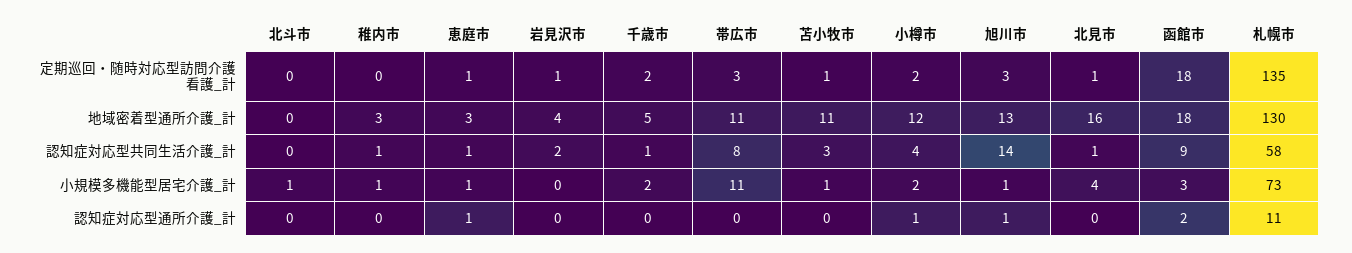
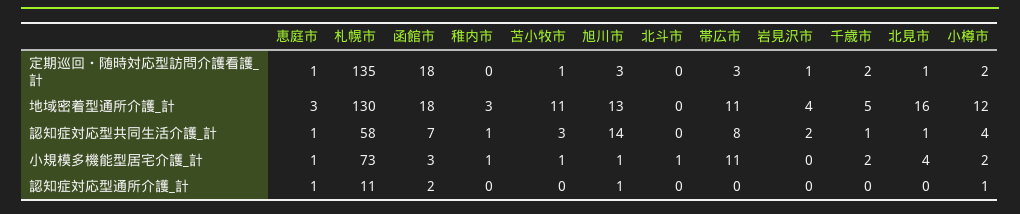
  {
    "北斗市": {
      "定期巡回・随時対応型訪問介護看護_計": 0,
      "地域密着型通所介護_計": 0,
      "認知症対応型共同生活介護_計": 0,
      "小規模多機能型居宅介護_計": 1,
      "認知症対応型通所介護_計": 0
    },
    "稚内市": {
      "定期巡回・随時対応型訪問介護看護_計": 0,
      "地域密着型通所介護_計": 3,
      "認知症対応型共同生活介護_計": 1,
      "小規模多機能型居宅介護_計": 1,
      "認知症対応型通所介護_計": 0
    },
    "恵庭市": {
      "定期巡回・随時対応型訪問介護看護_計": 1,
      "地域密着型通所介護_計": 3,
      "認知症対応型共同生活介護_計": 1,
      "小規模多機能型居宅介護_計": 1,
      "認知症対応型通所介護_計": 1
    },
    "岩見沢市": {
      "定期巡回・随時対応型訪問介護看護_計": 1,
      "地域密着型通所介護_計": 4,
      "認知症対応型共同生活介護_計": 2,
      "小規模多機能型居宅介護_計": 0,
      "認知症対応型通所介護_計": 0
    },
    "千歳市": {
      "定期巡回・随時対応型訪問介護看護_計": 2,
      "地域密着型通所介護_計": 5,
      "認知症対応型共同生活介護_計": 1,
      "小規模多機能型居宅介護_計": 2,
      "認知症対応型通所介護_計": 0
    },
    "帯広市": {
      "定期巡回・随時対応型訪問介護看護_計": 3,
      "地域密着型通所介護_計": 11,
      "認知症対応型共同生活介護_計": 8,
      "小規模多機能型居宅介護_計": 11,
      "認知症対応型通所介護_計": 0
    },
    "苫小牧市": {
      "定期巡回・随時対応型訪問介護看護_計": 1,
      "地域密着型通所介護_計": 11,
      "認知症対応型共同生活介護_計": 3,
      "小規模多機能型居宅介護_計": 1,
      "認知症対応型通所介護_計": 0
    },
    "小樽市": {
      "定期巡回・随時対応型訪問介護看護_計": 2,
      "地域密着型通所介護_計": 12,
      "認知症対応型共同生活介護_計": 4,
      "小規模多機能型居宅介護_計": 2,
      "認知症対応型通所介護_計": 1
    },
    "旭川市": {
      "定期巡回・随時対応型訪問介護看護_計": 3,
      "地域密着型通所介護_計": 13,
      "認知症対応型共同生活介護_計": 14,
      "小規模多機能型居宅介護_計": 1,
      "認知症対応型通所介護_計": 1
    },
    "北見市": {
      "定期巡回・随時対応型訪問介護看護_計": 1,
      "地域密着型通所介護_計": 16,
      "認知症対応型共同生活介護_計": 1,
      "小規模多機能型居宅介護_計": 4,
      "認知症対応型通所介護_計": 0
    },
    "函館市": {
      "定期巡回・随時対応型訪問介護看護_計": 18,
      "地域密着型通所介護_計": 18,
-     "認知症対応型共同生活介護_計": 9,
+     "認知症対応型共同生活介護_計": 7,
      "小規模多機能型居宅介護_計": 3,
      "認知症対応型通所介護_計": 2
    },
    "札幌市": {
      "定期巡回・随時対応型訪問介護看護_計": 135,
      "地域密着型通所介護_計": 130,
      "認知症対応型共同生活介護_計": 58,
      "小規模多機能型居宅介護_計": 73,
      "認知症対応型通所介護_計": 11
    }
  }

